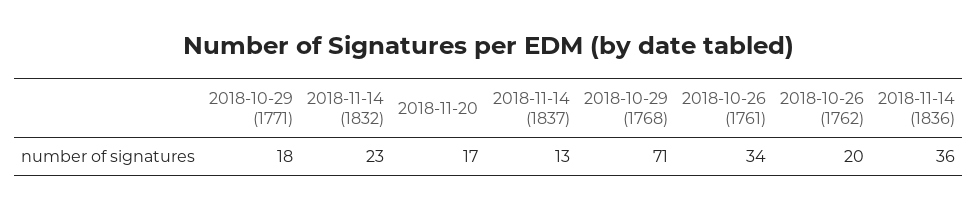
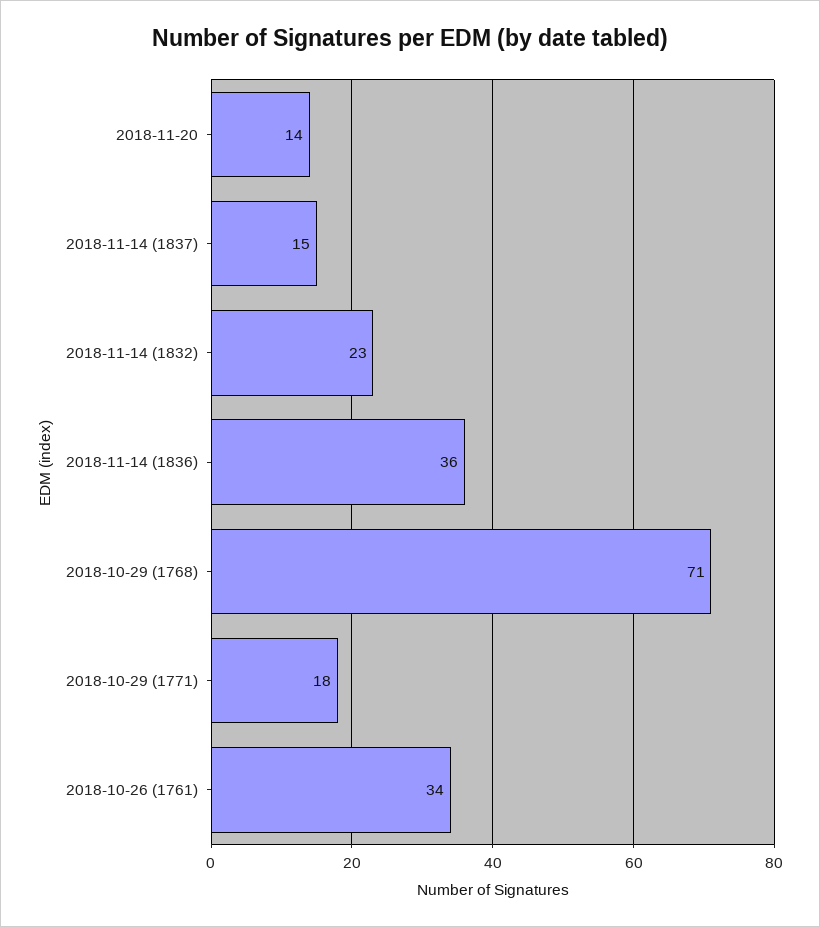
  {
    "2018-10-29 (1771)": 18,
    "2018-11-14 (1832)": 23,
-   "2018-11-20": 17,
+   "2018-11-20": 14,
-   "2018-11-14 (1837)": 13,
+   "2018-11-14 (1837)": 15,
    "2018-10-29 (1768)": 71,
    "2018-10-26 (1761)": 34,
-   "2018-10-26 (1762)": 20,
    "2018-11-14 (1836)": 36
  }

